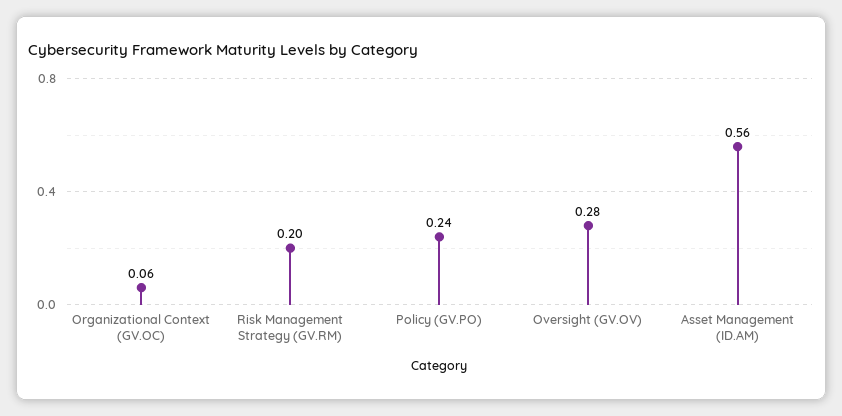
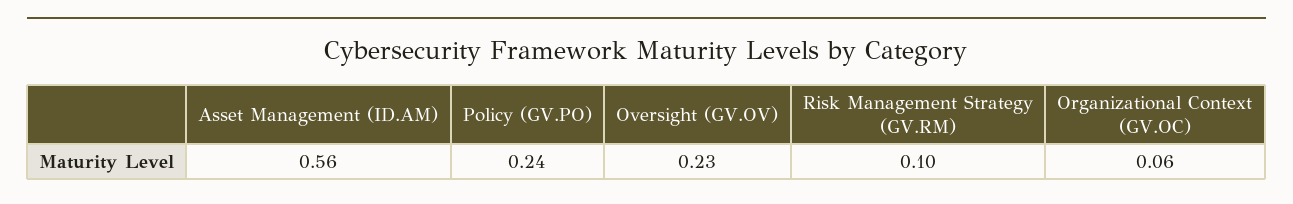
  {
    "Organizational Context (GV.OC)": 0.06,
-   "Risk Management Strategy (GV.RM)": 0.2,
+   "Risk Management Strategy (GV.RM)": 0.1,
    "Policy (GV.PO)": 0.24,
-   "Oversight (GV.OV)": 0.28,
+   "Oversight (GV.OV)": 0.23,
    "Asset Management (ID.AM)": 0.56
  }

